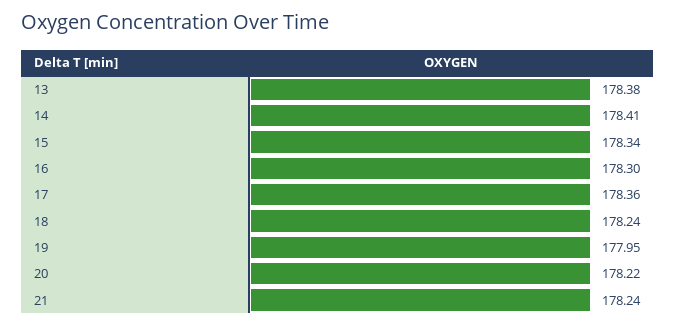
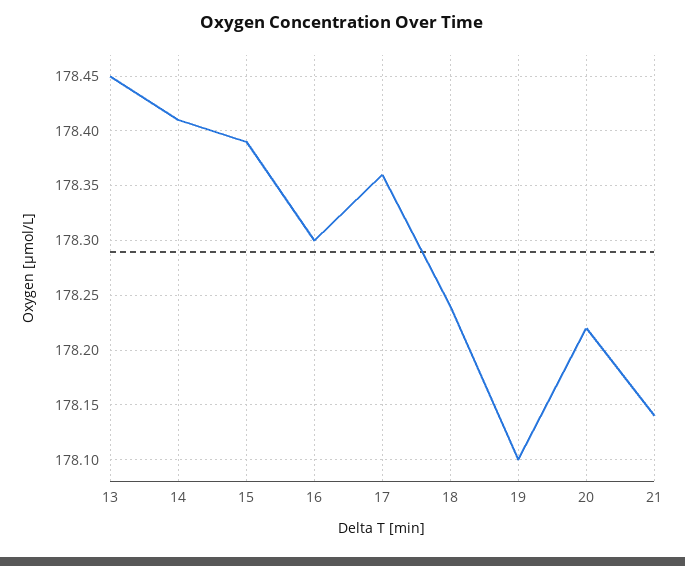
  {
-   "13": 178.38,
+   "13": 178.45,
    "14": 178.41,
-   "15": 178.34,
+   "15": 178.39,
    "16": 178.3,
    "17": 178.36,
    "18": 178.24,
-   "19": 177.95,
+   "19": 178.1,
    "20": 178.22,
-   "21": 178.24
+   "21": 178.14
  }

